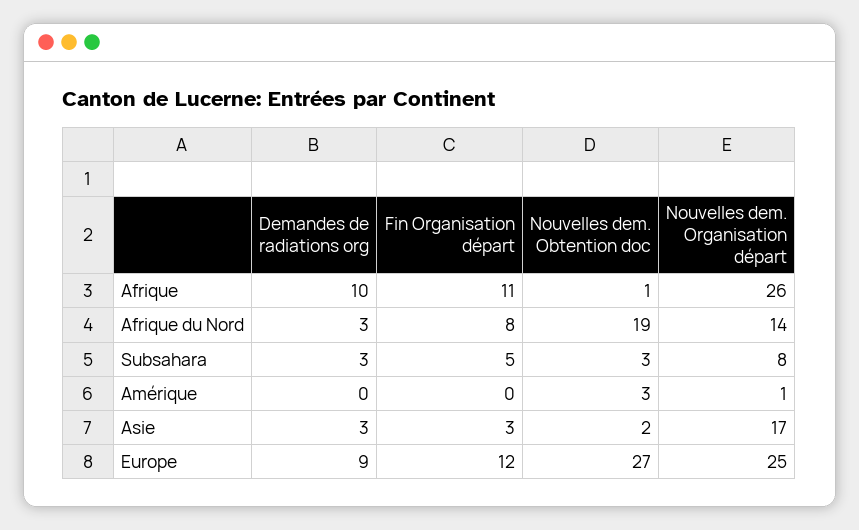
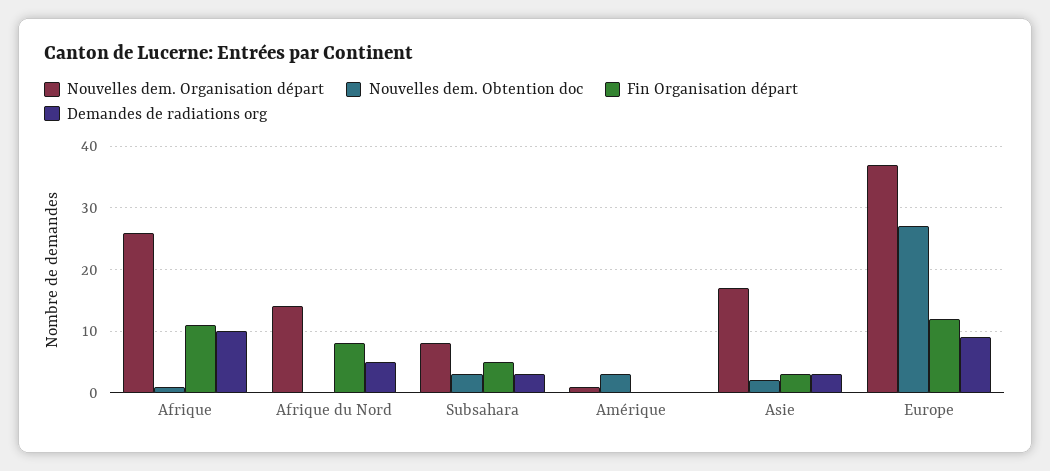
  {
    "Demandes de radiations org": {
      "Afrique": 10,
-     "Afrique du Nord": 3,
+     "Afrique du Nord": 5,
      "Subsahara": 3,
      "Amérique": 0,
      "Asie": 3,
      "Europe": 9
    },
    "Fin Organisation départ": {
      "Afrique": 11,
      "Afrique du Nord": 8,
      "Subsahara": 5,
      "Amérique": 0,
      "Asie": 3,
      "Europe": 12
    },
    "Nouvelles dem. Obtention doc": {
      "Afrique": 1,
-     "Afrique du Nord": 19,
+     "Afrique du Nord": 0,
      "Subsahara": 3,
      "Amérique": 3,
      "Asie": 2,
      "Europe": 27
    },
    "Nouvelles dem. Organisation départ": {
      "Afrique": 26,
      "Afrique du Nord": 14,
      "Subsahara": 8,
      "Amérique": 1,
      "Asie": 17,
-     "Europe": 25
+     "Europe": 37
    }
  }

